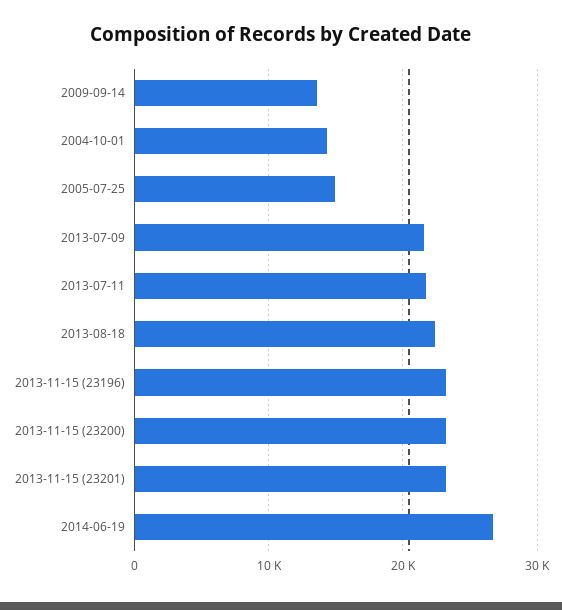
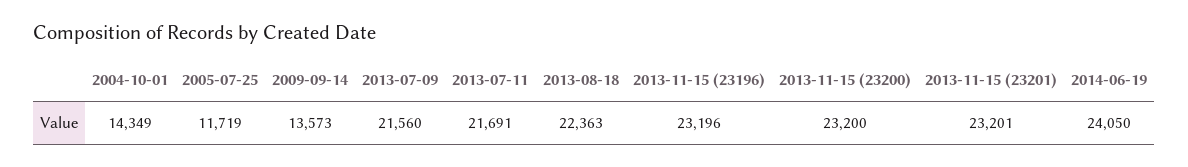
  {
    "2009-09-14": 13573,
    "2004-10-01": 14349,
-   "2005-07-25": 15000,
+   "2005-07-25": 11719,
    "2013-07-09": 21560,
    "2013-07-11": 21691,
    "2013-08-18": 22363,
    "2013-11-15 (23196)": 23196,
    "2013-11-15 (23200)": 23200,
    "2013-11-15 (23201)": 23201,
-   "2014-06-19": 27000
+   "2014-06-19": 24050
  }

